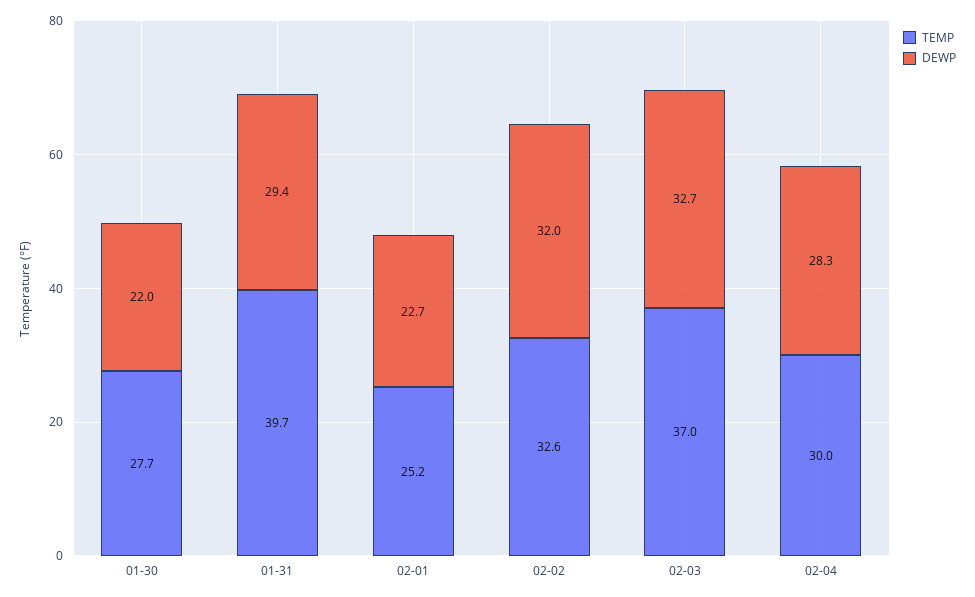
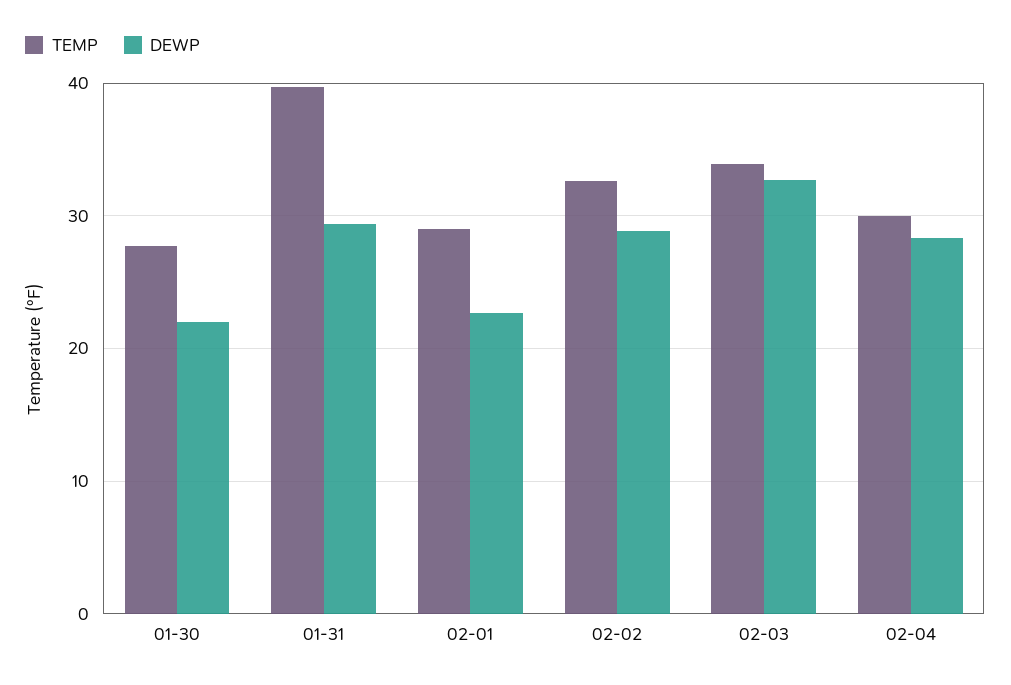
  {
    "TEMP": {
      "01-30": 27.7,
      "01-31": 39.7,
-     "02-01": 25.2,
+     "02-01": 29,
      "02-02": 32.6,
-     "02-03": 37,
+     "02-03": 34,
      "02-04": 30
    },
    "DEWP": {
      "01-30": 22,
      "01-31": 29.4,
      "02-01": 22.7,
-     "02-02": 32,
+     "02-02": 29,
      "02-03": 32.7,
      "02-04": 28.3
    }
  }

